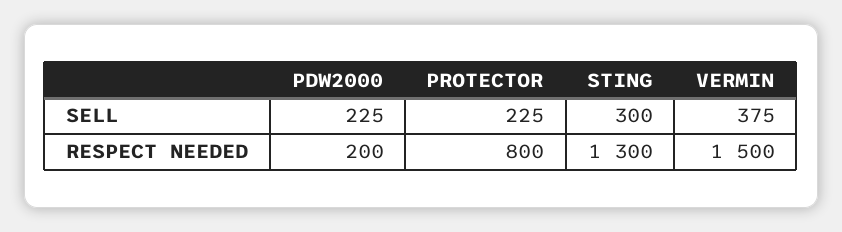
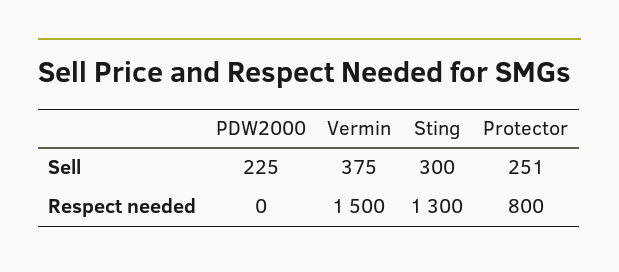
  {
    "PDW2000": {
      "SELL": 225,
-     "RESPECT NEEDED": 200
+     "RESPECT NEEDED": 0
    },
    "PROTECTOR": {
-     "SELL": 225,
+     "SELL": 251,
      "RESPECT NEEDED": 800
    },
    "STING": {
      "SELL": 300,
      "RESPECT NEEDED": 1300
    },
    "VERMIN": {
      "SELL": 375,
      "RESPECT NEEDED": 1500
    }
  }

